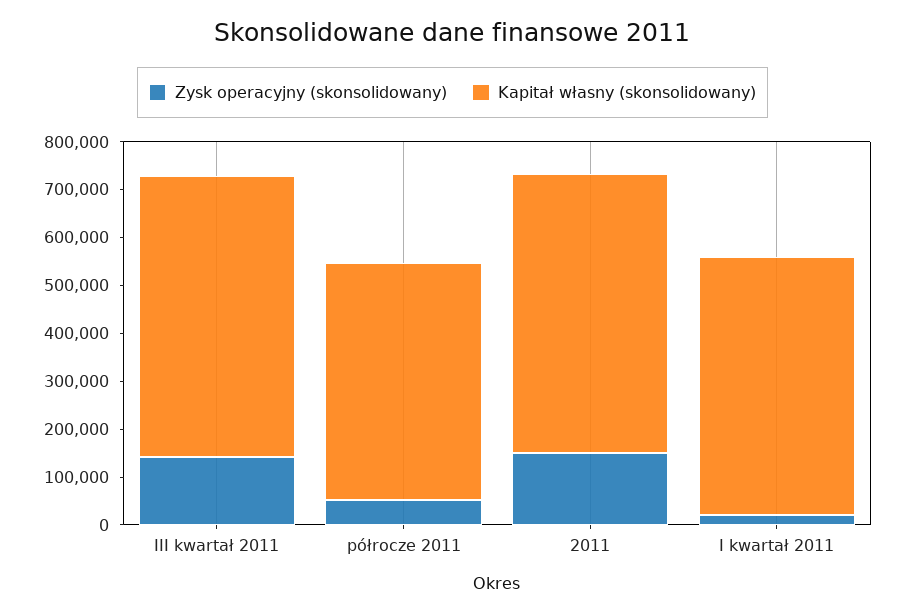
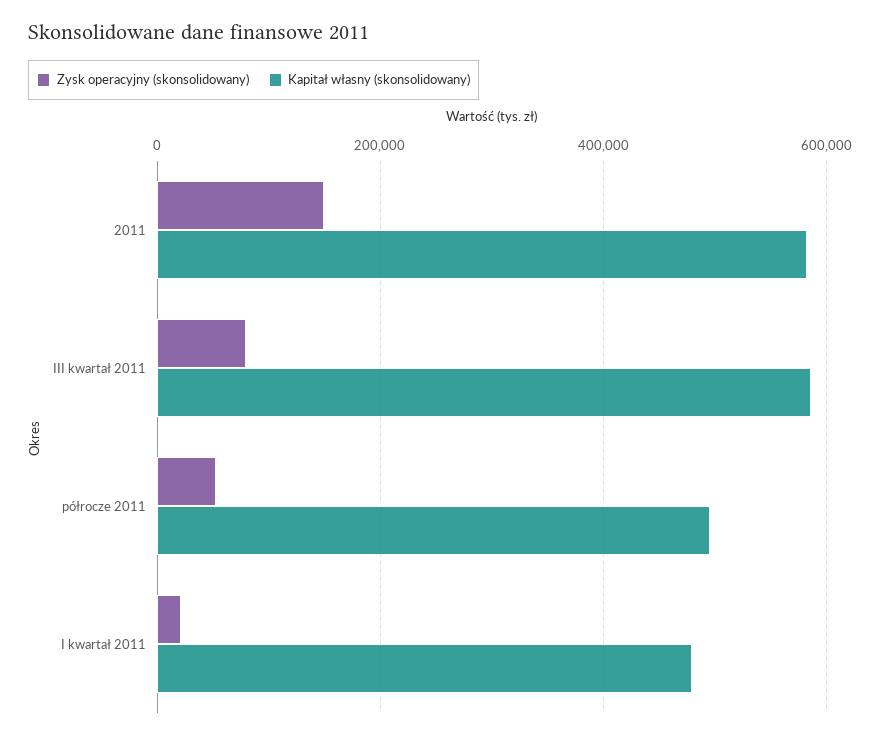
  {
    "Zysk operacyjny (skonsolidowany)": {
-     "III kwartał 2011": 140000,
+     "III kwartał 2011": 80000,
      "półrocze 2011": 60000,
      "2011": 140000,
      "I kwartał 2011": 20000
    },
    "Kapitał własny (skonsolidowany)": {
      "III kwartał 2011": 580000,
      "półrocze 2011": 500000,
      "2011": 580000,
-     "I kwartał 2011": 540000
+     "I kwartał 2011": 480000
    }
  }

